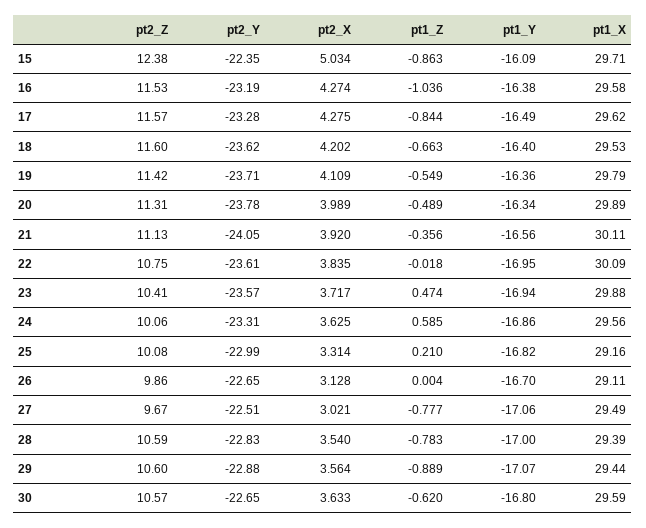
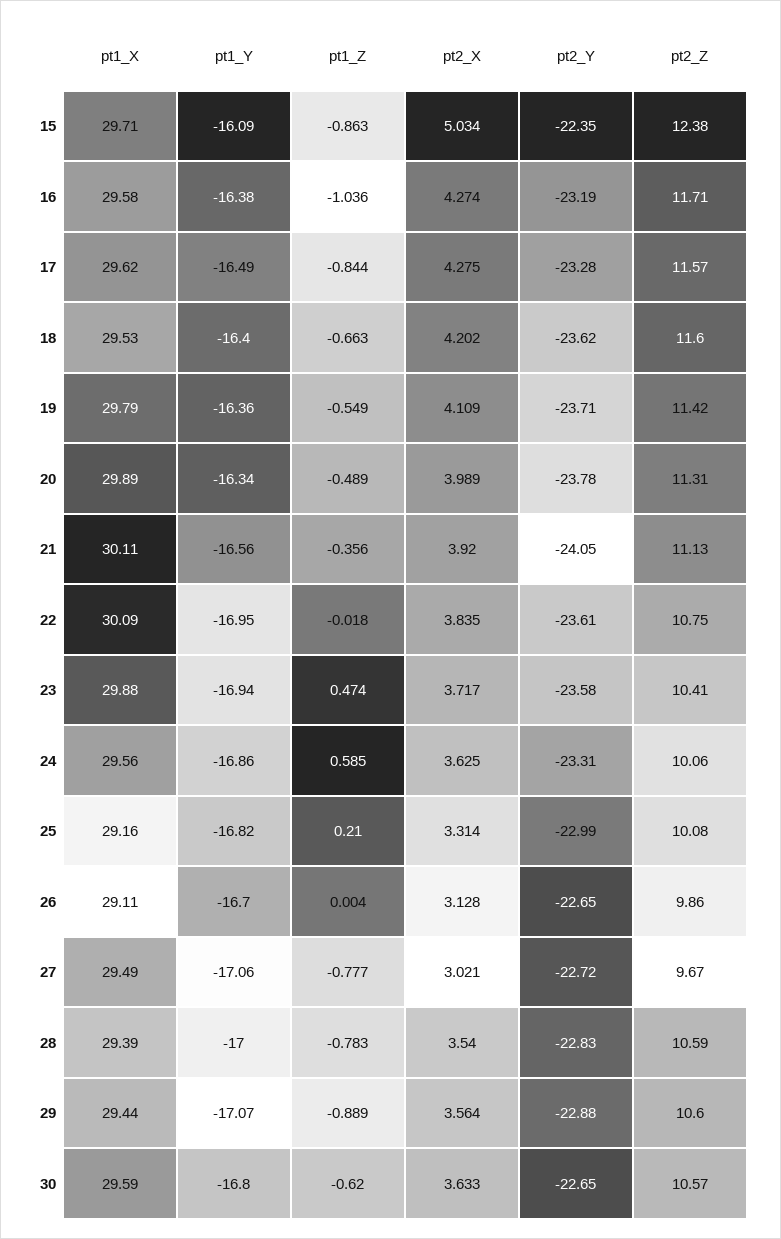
  {
    "pt2_Z": {
      "15": 12.38,
-     "16": 11.53,
+     "16": 11.71,
      "17": 11.57,
      "18": 11.6,
      "19": 11.42,
      "20": 11.31,
      "21": 11.13,
      "22": 10.75,
      "23": 10.41,
      "24": 10.06,
      "25": 10.08,
      "26": 9.86,
      "27": 9.67,
      "28": 10.59,
      "29": 10.6,
      "30": 10.57
    },
    "pt2_Y": {
      "15": -22.35,
      "16": -23.19,
      "17": -23.28,
      "18": -23.62,
      "19": -23.71,
      "20": -23.78,
      "21": -24.05,
      "22": -23.61,
-     "23": -23.57,
+     "23": -23.58,
      "24": -23.31,
      "25": -22.99,
      "26": -22.65,
-     "27": -22.51,
+     "27": -22.72,
      "28": -22.83,
      "29": -22.88,
      "30": -22.65
    },
    "pt2_X": {
      "15": 5.034,
      "16": 4.274,
      "17": 4.275,
      "18": 4.202,
      "19": 4.109,
      "20": 3.989,
      "21": 3.92,
      "22": 3.835,
      "23": 3.717,
      "24": 3.625,
      "25": 3.314,
      "26": 3.128,
      "27": 3.021,
      "28": 3.54,
      "29": 3.564,
      "30": 3.633
    },
    "pt1_Z": {
      "15": -0.863,
      "16": -1.036,
      "17": -0.844,
      "18": -0.663,
      "19": -0.549,
      "20": -0.489,
      "21": -0.356,
      "22": -0.018,
      "23": 0.474,
      "24": 0.585,
      "25": 0.21,
      "26": 0.004,
      "27": -0.777,
      "28": -0.783,
      "29": -0.889,
      "30": -0.62
    },
    "pt1_Y": {
      "15": -16.09,
      "16": -16.38,
      "17": -16.49,
      "18": -16.4,
      "19": -16.36,
      "20": -16.34,
      "21": -16.56,
      "22": -16.95,
      "23": -16.94,
      "24": -16.86,
      "25": -16.82,
      "26": -16.7,
      "27": -17.06,
      "28": -17,
      "29": -17.07,
      "30": -16.8
    },
    "pt1_X": {
      "15": 29.71,
      "16": 29.58,
      "17": 29.62,
      "18": 29.53,
      "19": 29.79,
      "20": 29.89,
      "21": 30.11,
      "22": 30.09,
      "23": 29.88,
      "24": 29.56,
      "25": 29.16,
      "26": 29.11,
      "27": 29.49,
      "28": 29.39,
      "29": 29.44,
      "30": 29.59
    }
  }

